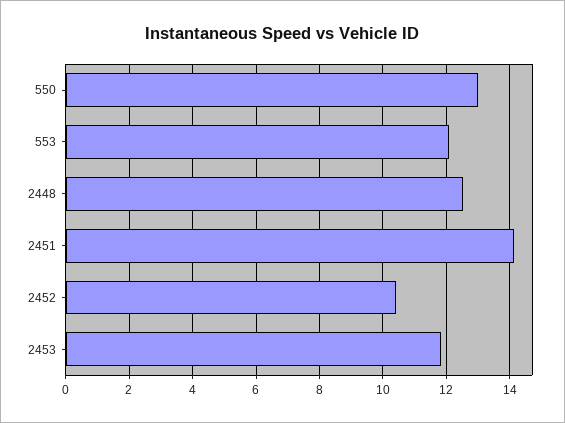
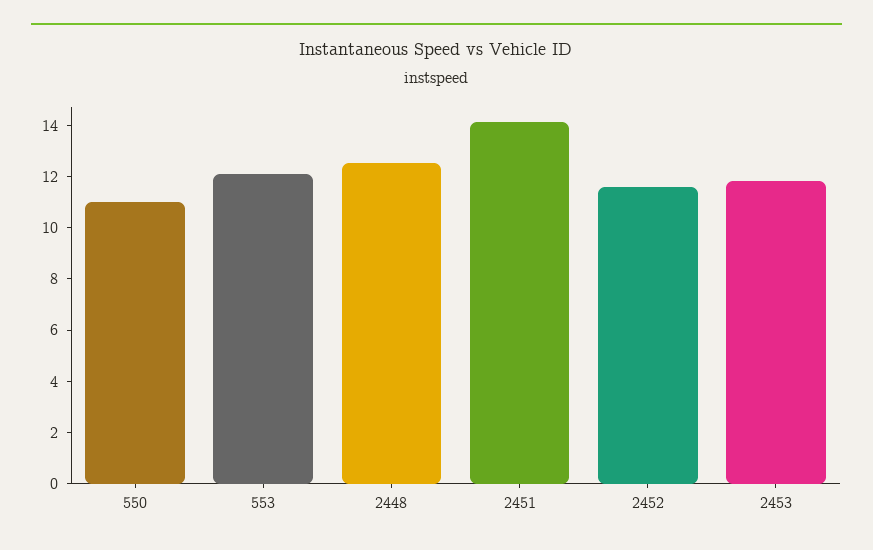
  {
-   "550": 13,
+   "550": 11,
    "553": 12,
    "2448": 12.6,
    "2451": 14.2,
-   "2452": 10.4,
+   "2452": 11.5,
    "2453": 11.8
  }

